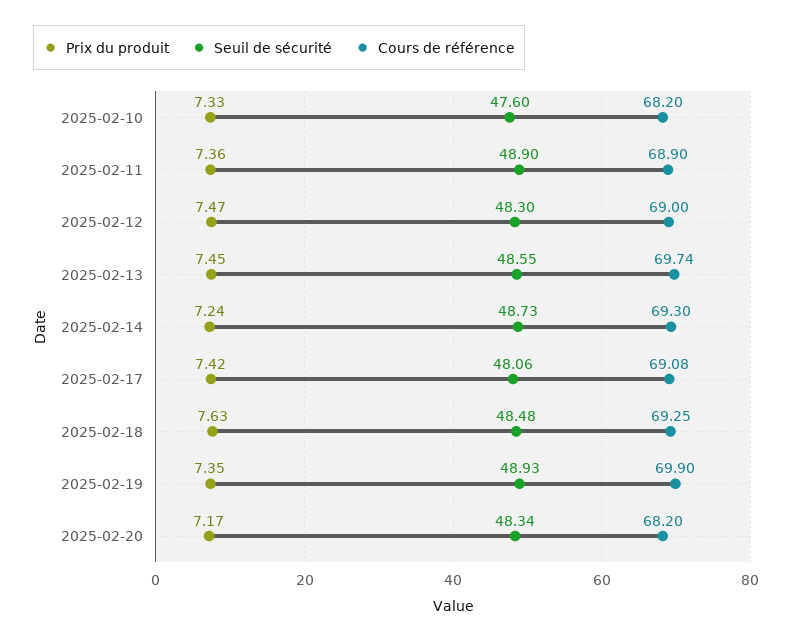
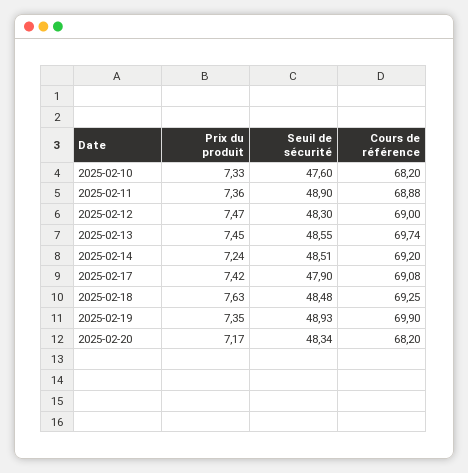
  {
    "Prix du produit": {
      "2025-02-10": 7.33,
      "2025-02-11": 7.36,
      "2025-02-12": 7.47,
      "2025-02-13": 7.45,
      "2025-02-14": 7.24,
      "2025-02-17": 7.42,
      "2025-02-18": 7.63,
      "2025-02-19": 7.35,
      "2025-02-20": 7.17
    },
    "Seuil de sécurité": {
      "2025-02-10": 47.6,
      "2025-02-11": 48.9,
      "2025-02-12": 48.3,
      "2025-02-13": 48.55,
-     "2025-02-14": 48.73,
+     "2025-02-14": 48.51,
-     "2025-02-17": 48.06,
+     "2025-02-17": 47.9,
      "2025-02-18": 48.48,
      "2025-02-19": 48.93,
      "2025-02-20": 48.34
    },
    "Cours de référence": {
      "2025-02-10": 68.2,
-     "2025-02-11": 68.9,
+     "2025-02-11": 68.88,
      "2025-02-12": 69,
      "2025-02-13": 69.74,
-     "2025-02-14": 69.3,
+     "2025-02-14": 69.2,
      "2025-02-17": 69.08,
      "2025-02-18": 69.25,
      "2025-02-19": 69.9,
      "2025-02-20": 68.2
    }
  }

